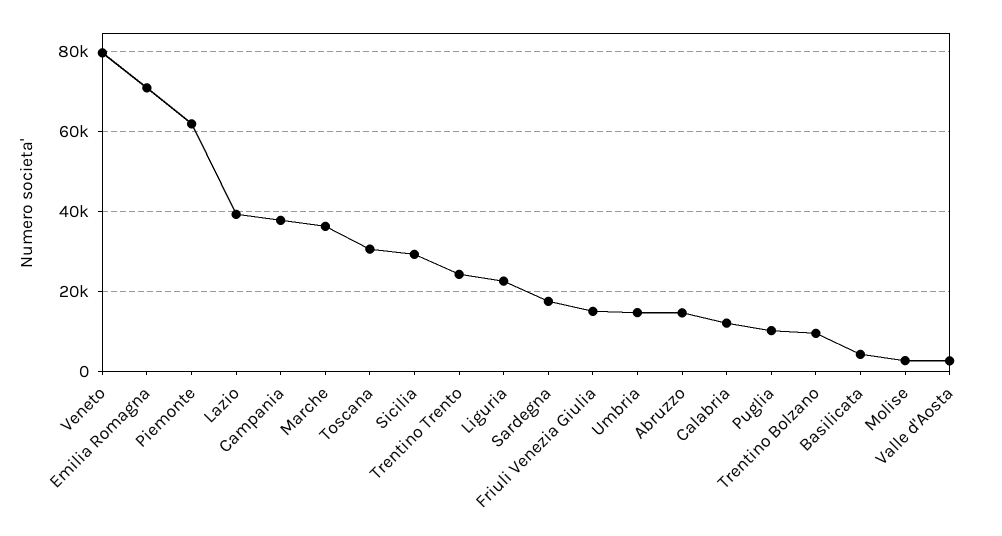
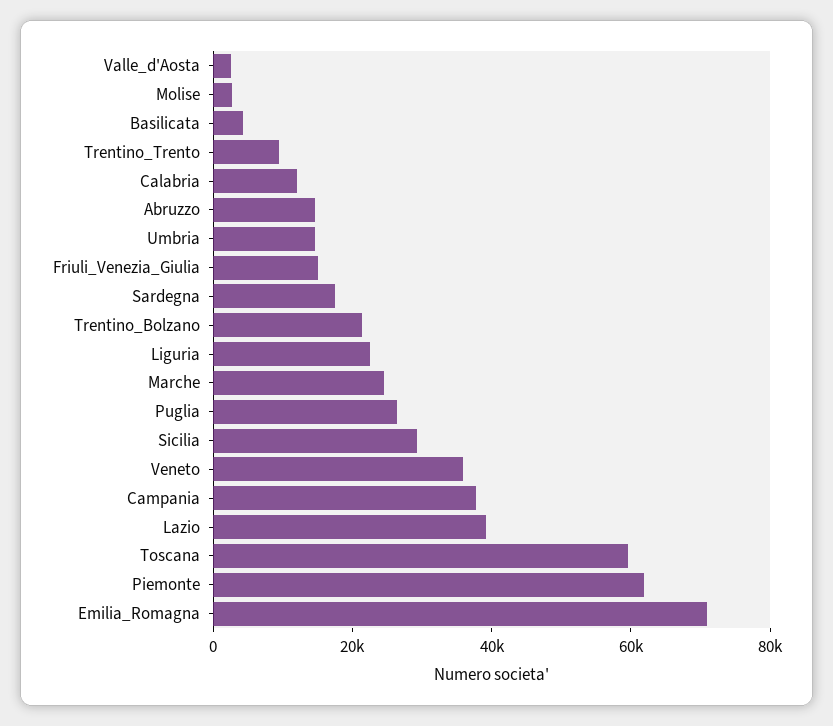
  {
-   "Veneto": 80000,
+   "Veneto": 35000,
    "Emilia Romagna": 70000,
    "Piemonte": 62000,
    "Lazio": 40000,
    "Campania": 38000,
-   "Marche": 36000,
+   "Marche": 25000,
-   "Toscana": 30000,
+   "Toscana": 60000,
    "Sicilia": 30000,
-   "Trentino Trento": 24000,
+   "Trentino Trento": 10000,
    "Liguria": 22000,
    "Sardegna": 18000,
    "Friuli Venezia Giulia": 14000,
    "Umbria": 14000,
    "Abruzzo": 14000,
    "Calabria": 12000,
-   "Puglia": 10000,
+   "Puglia": 25000,
-   "Trentino Bolzano": 10000,
+   "Trentino Bolzano": 20000,
    "Basilicata": 4000,
    "Molise": 2000,
    "Valle d'Aosta": 2000
  }

